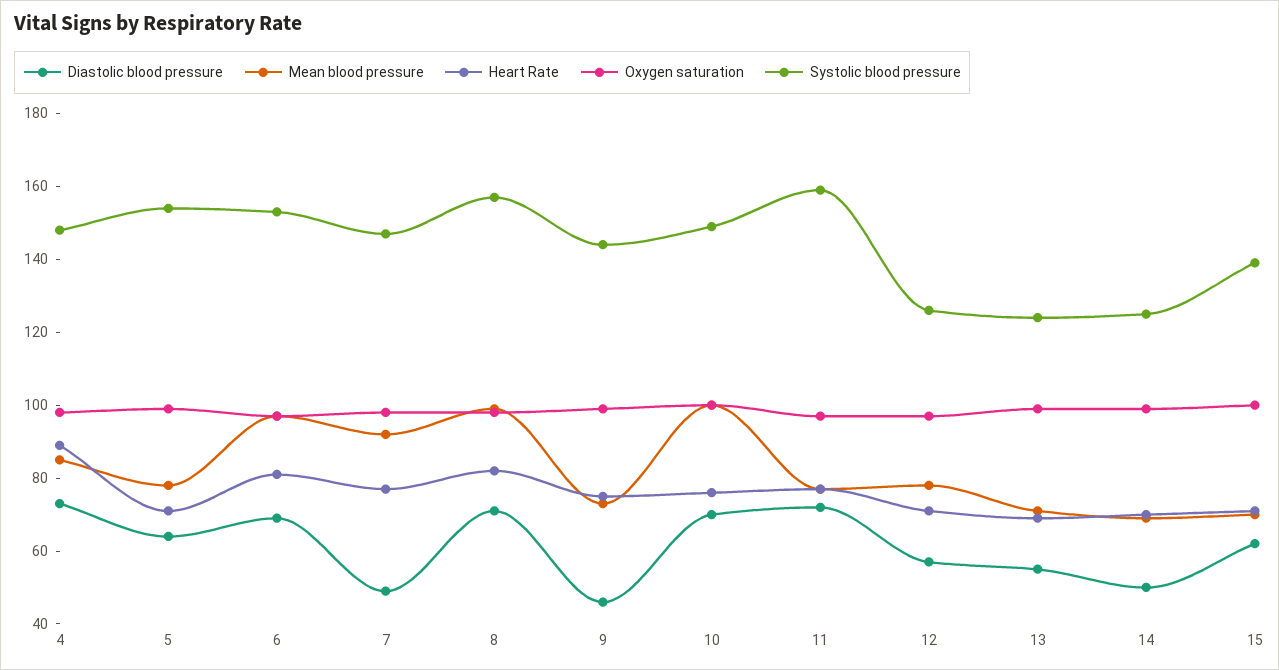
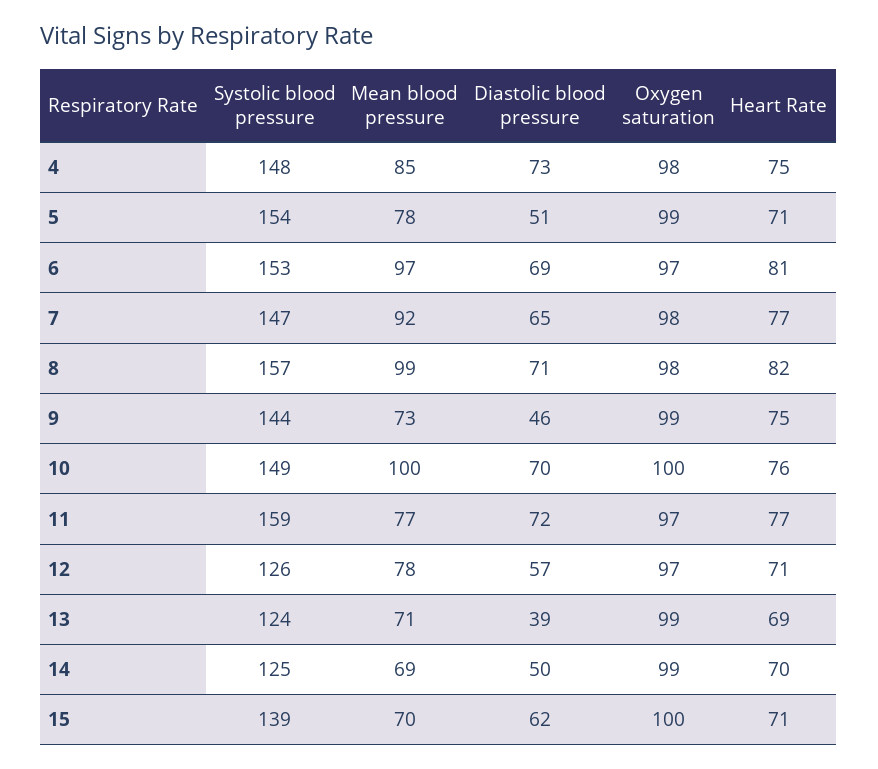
  {
    "Diastolic blood pressure": {
      "4": 73,
-     "5": 65,
+     "5": 51,
      "6": 69,
-     "7": 50,
+     "7": 65,
      "8": 71,
      "9": 46,
      "10": 70,
      "11": 72,
      "12": 57,
-     "13": 55,
+     "13": 39,
      "14": 50,
      "15": 62
    },
    "Mean blood pressure": {
      "4": 85,
      "5": 78,
      "6": 97,
      "7": 92,
      "8": 99,
      "9": 73,
      "10": 100,
      "11": 77,
      "12": 78,
      "13": 71,
      "14": 69,
      "15": 70
    },
    "Heart Rate": {
-     "4": 90,
+     "4": 75,
      "5": 71,
      "6": 81,
      "7": 77,
      "8": 82,
      "9": 75,
      "10": 76,
      "11": 77,
      "12": 71,
      "13": 69,
      "14": 70,
      "15": 71
    },
    "Oxygen saturation": {
      "4": 98,
      "5": 99,
      "6": 97,
      "7": 98,
      "8": 98,
      "9": 99,
      "10": 100,
      "11": 97,
      "12": 97,
      "13": 99,
      "14": 99,
      "15": 100
    },
    "Systolic blood pressure": {
      "4": 148,
      "5": 154,
      "6": 153,
      "7": 147,
      "8": 157,
      "9": 144,
      "10": 149,
      "11": 159,
      "12": 126,
      "13": 124,
      "14": 125,
      "15": 139
    }
  }

